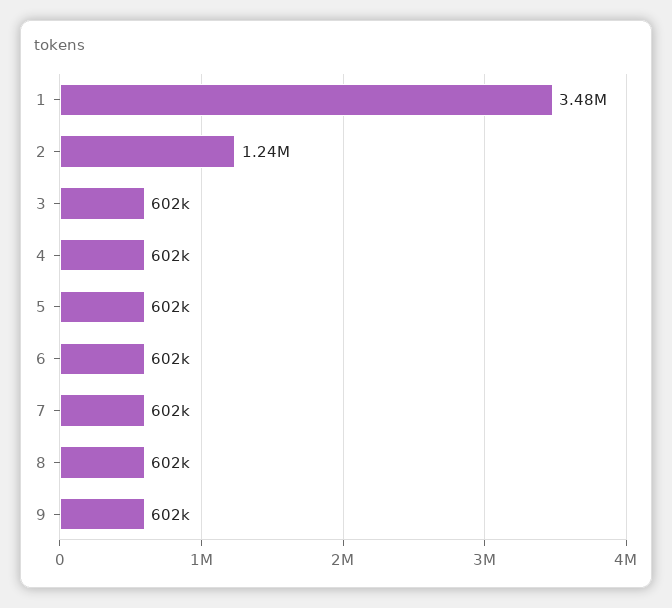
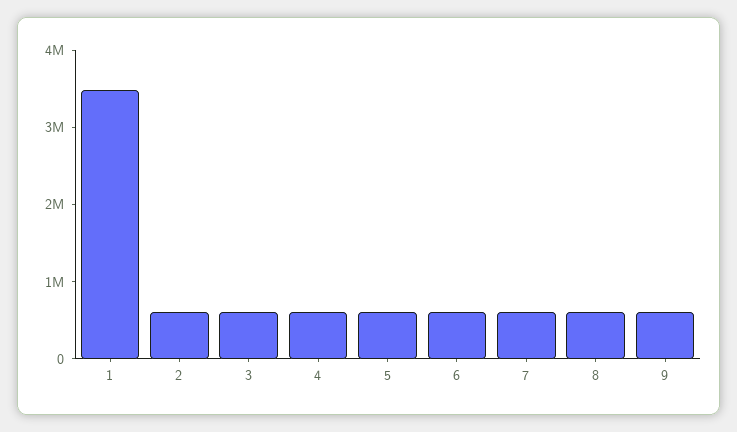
  {
    "1": 3480000,
-   "2": 1240000,
+   "2": 600000,
    "3": 602000,
    "4": 602000,
    "5": 602000,
    "6": 602000,
    "7": 602000,
    "8": 602000,
    "9": 602000
  }

